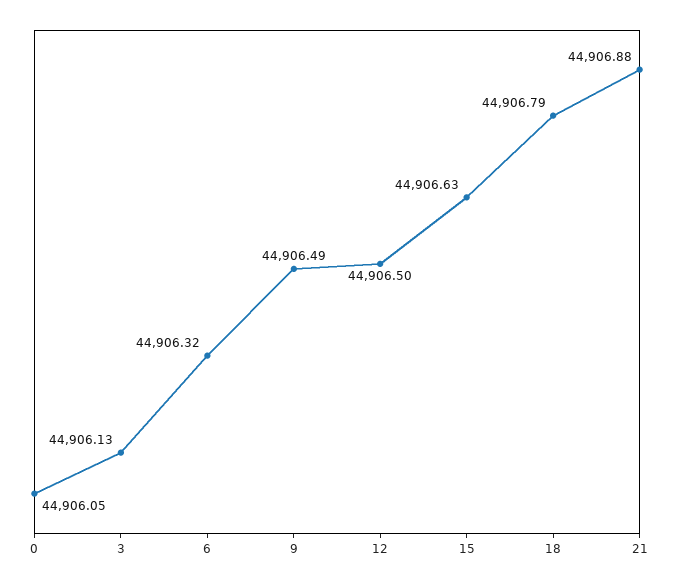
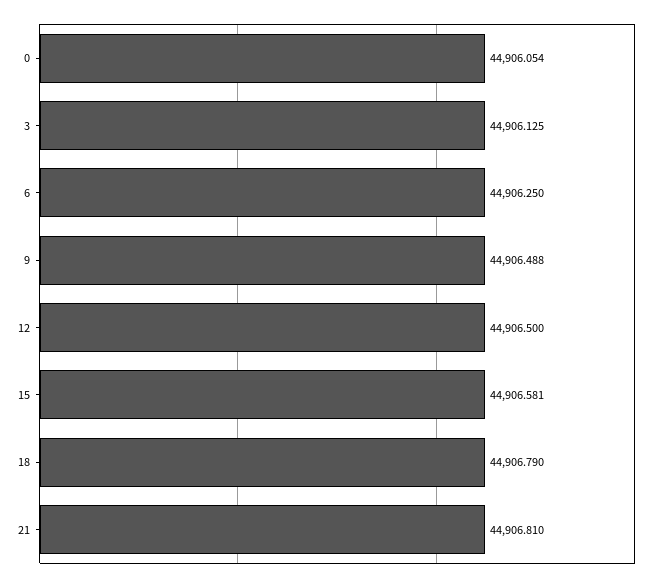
  {
    "0": 44906.054,
    "3": 44906.125,
-   "6": 44906.32,
+   "6": 44906.25,
    "9": 44906.488,
    "12": 44906.5,
-   "15": 44906.63,
+   "15": 44906.581,
    "18": 44906.79,
-   "21": 44906.88
+   "21": 44906.81
  }

